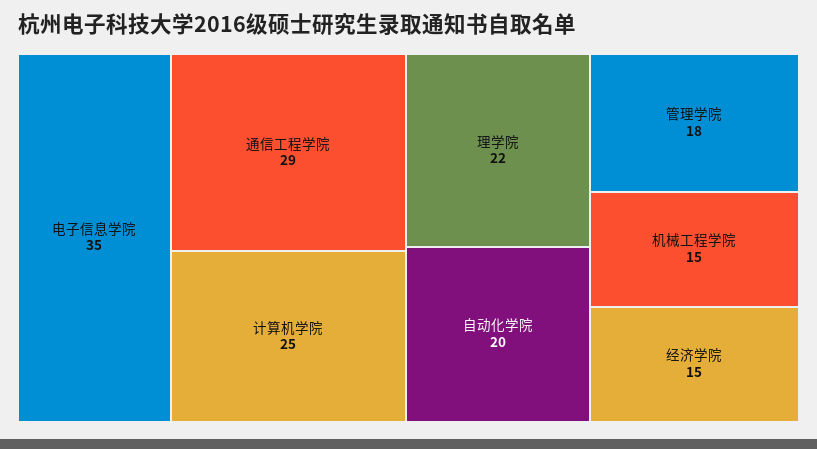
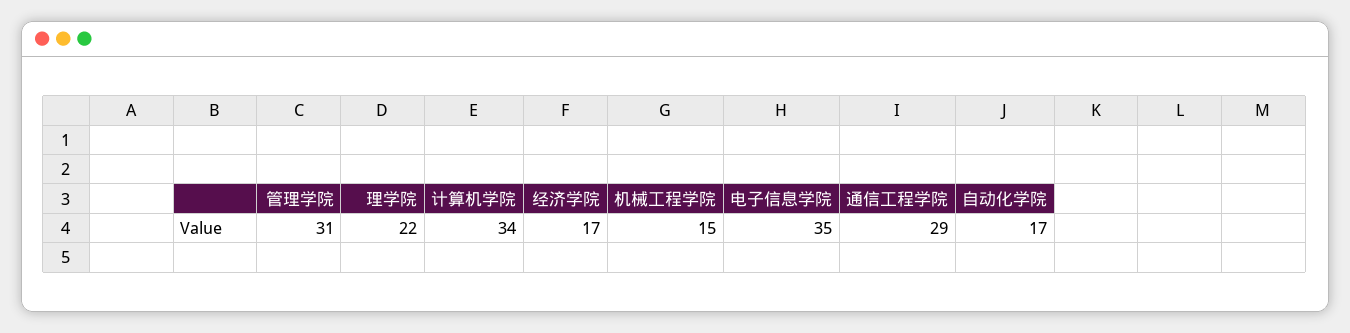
  {
    "电子信息学院": 35,
    "通信工程学院": 29,
-   "计算机学院": 25,
+   "计算机学院": 34,
    "理学院": 22,
-   "自动化学院": 20,
+   "自动化学院": 17,
-   "管理学院": 18,
+   "管理学院": 31,
    "机械工程学院": 15,
-   "经济学院": 15
+   "经济学院": 17
  }

